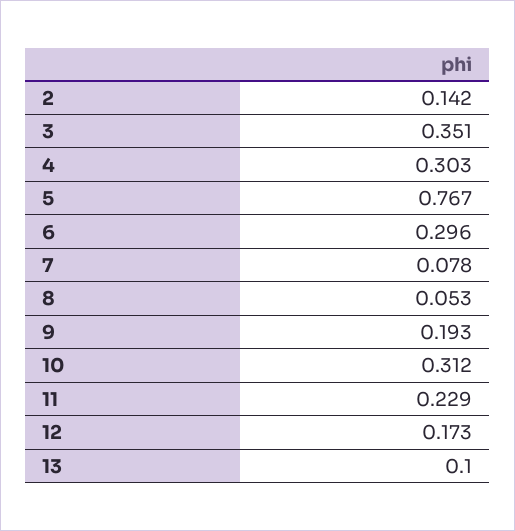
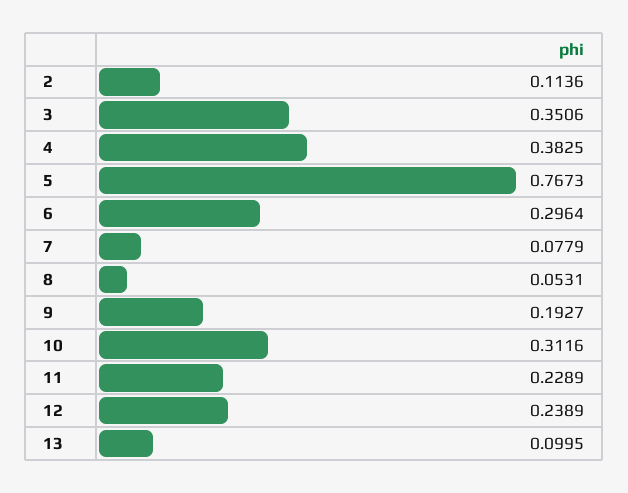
  {
-   "2": 0.142,
+   "2": 0.1136,
    "3": 0.3506,
-   "4": 0.303,
+   "4": 0.3825,
    "5": 0.7673,
    "6": 0.2964,
    "7": 0.0779,
    "8": 0.0531,
    "9": 0.1927,
    "10": 0.3116,
    "11": 0.2289,
-   "12": 0.173,
+   "12": 0.2389,
    "13": 0.0995
  }

